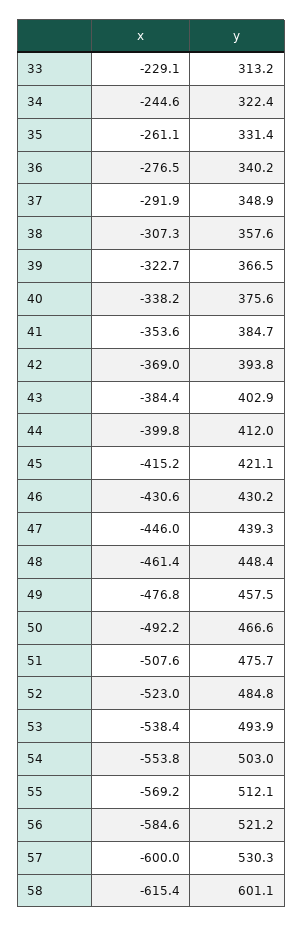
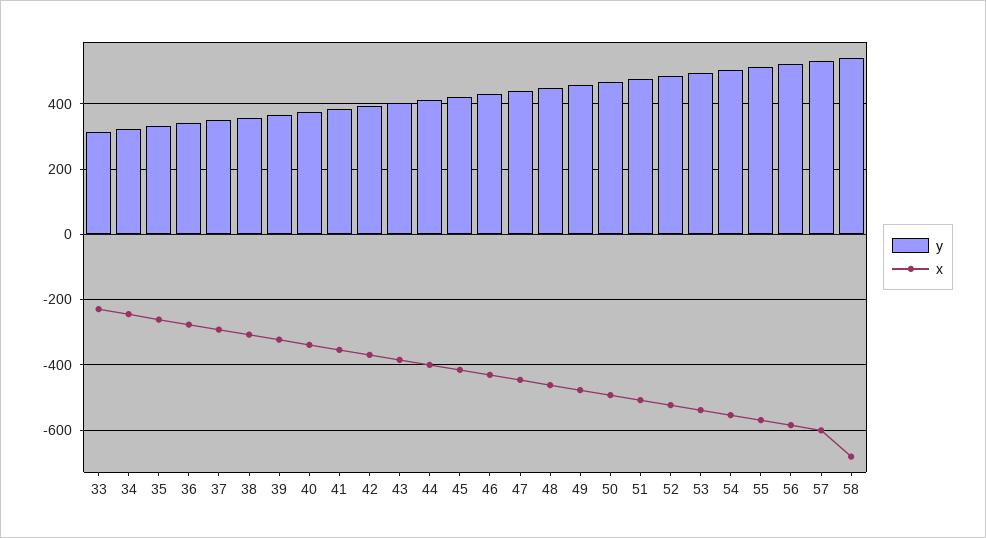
  {
    "x": {
      "33": -229.1,
      "34": -244.6,
      "35": -261.1,
      "36": -276.5,
      "37": -291.9,
      "38": -307.3,
      "39": -322.7,
      "40": -338.2,
      "41": -353.6,
      "42": -369,
      "43": -384.4,
      "44": -399.8,
      "45": -415.2,
      "46": -430.6,
      "47": -446,
      "48": -461.4,
      "49": -476.8,
      "50": -492.2,
      "51": -507.6,
      "52": -523,
      "53": -538.4,
      "54": -553.8,
      "55": -569.2,
      "56": -584.6,
      "57": -600,
-     "58": -615.4
+     "58": -680
    },
    "y": {
      "33": 313.2,
      "34": 322.4,
      "35": 331.4,
      "36": 340.2,
      "37": 348.9,
      "38": 357.6,
      "39": 366.5,
      "40": 375.6,
      "41": 384.7,
      "42": 393.8,
      "43": 402.9,
      "44": 412,
      "45": 421.1,
      "46": 430.2,
      "47": 439.3,
      "48": 448.4,
      "49": 457.5,
      "50": 466.6,
      "51": 475.7,
      "52": 484.8,
      "53": 493.9,
      "54": 503,
      "55": 512.1,
      "56": 521.2,
      "57": 530.3,
-     "58": 601.1
+     "58": 540
    }
  }

